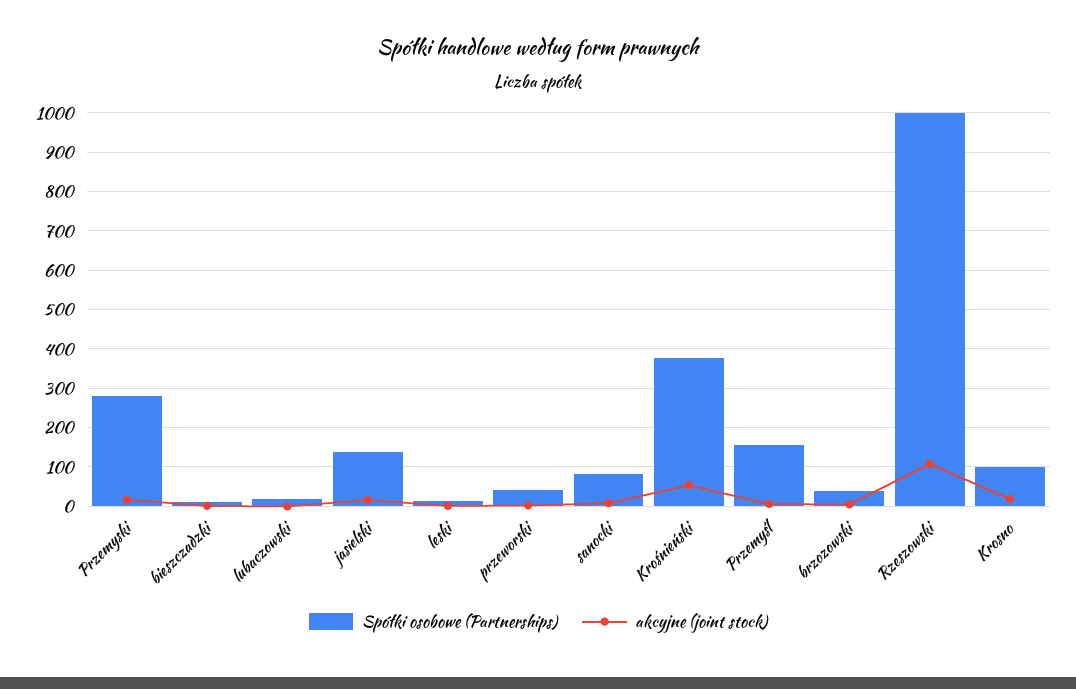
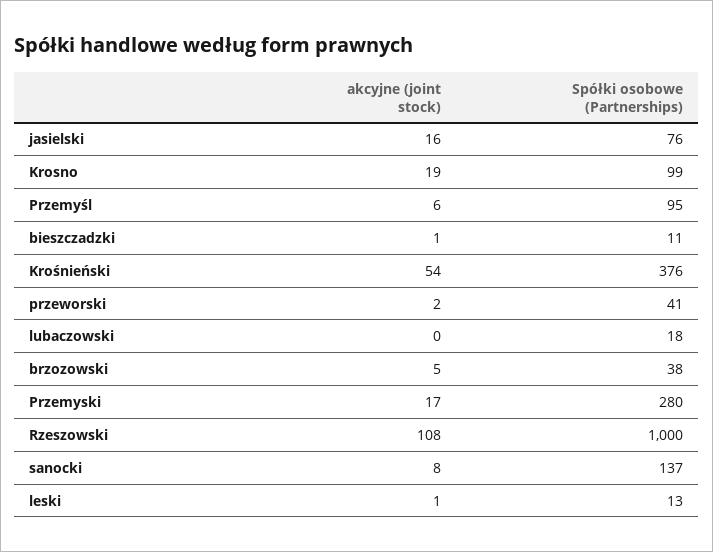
  {
    "Spółki osobowe (Partnerships)": {
      "Przemyski": 280,
      "bieszczadzki": 11,
      "lubaczowski": 18,
-     "jasielski": 140,
+     "jasielski": 76,
      "leski": 13,
      "przeworski": 41,
-     "sanocki": 80,
+     "sanocki": 137,
      "Krośnieński": 376,
-     "Przemyśl": 160,
+     "Przemyśl": 95,
      "brzozowski": 38,
      "Rzeszowski": 1000,
      "Krosno": 99
    },
    "akcyjne (joint stock)": {
      "Przemyski": 17,
      "bieszczadzki": 1,
      "lubaczowski": 0,
      "jasielski": 16,
      "leski": 1,
      "przeworski": 2,
      "sanocki": 8,
      "Krośnieński": 54,
      "Przemyśl": 6,
      "brzozowski": 5,
      "Rzeszowski": 108,
      "Krosno": 19
    }
  }

